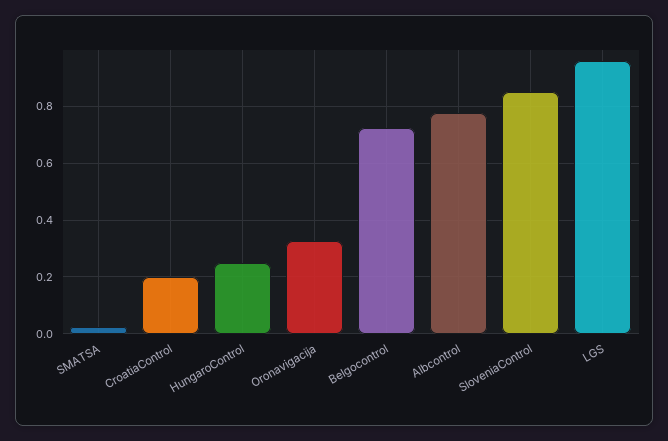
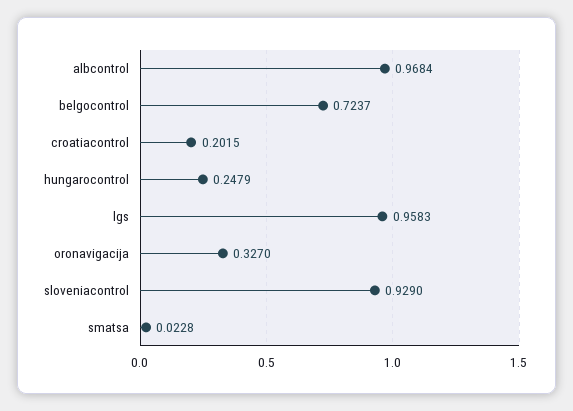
  {
    "SMATSA": 0.0228,
    "CroatiaControl": 0.2015,
    "HungaroControl": 0.2479,
    "Oronavigacija": 0.327,
    "Belgocontrol": 0.7237,
-   "Albcontrol": 0.775,
+   "Albcontrol": 0.9684,
-   "SloveniaControl": 0.85,
+   "SloveniaControl": 0.929,
    "LGS": 0.9583
  }

